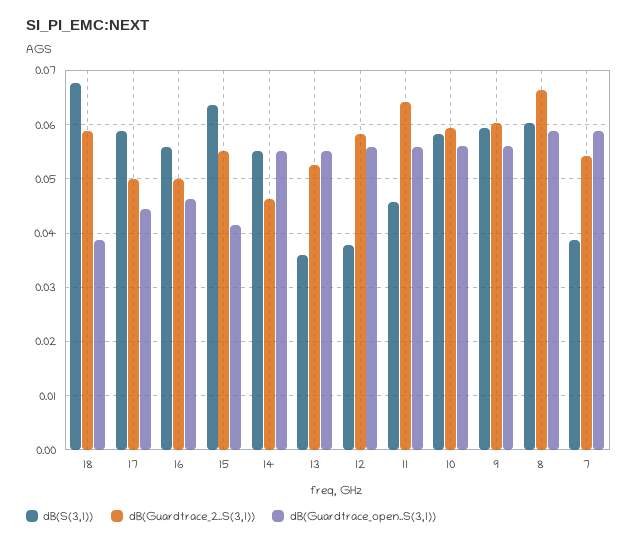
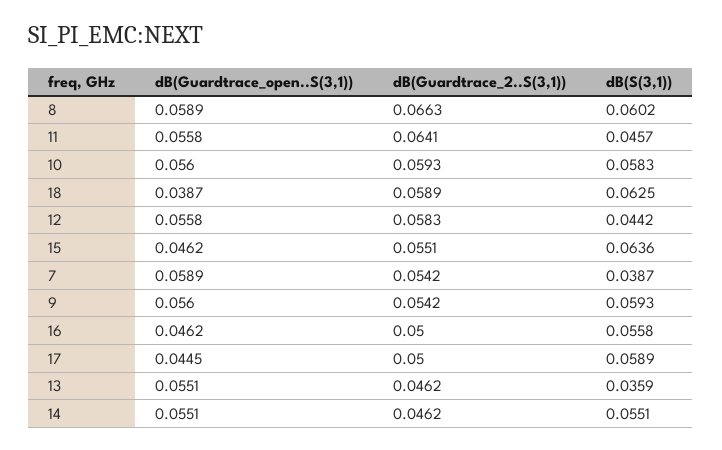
  {
    "dB(S(3,1))": {
-     "18": 0.068,
+     "18": 0.0625,
      "17": 0.0589,
      "16": 0.0558,
      "15": 0.0636,
      "14": 0.0551,
      "13": 0.0359,
-     "12": 0.038,
+     "12": 0.0442,
      "11": 0.0457,
      "10": 0.0583,
      "9": 0.0593,
      "8": 0.0602,
      "7": 0.0387
    },
    "dB(Guardtrace_2..S(3,1))": {
      "18": 0.0589,
      "17": 0.05,
      "16": 0.05,
      "15": 0.0551,
      "14": 0.0462,
-     "13": 0.052,
+     "13": 0.0462,
      "12": 0.0583,
      "11": 0.0641,
      "10": 0.0593,
-     "9": 0.06,
+     "9": 0.0542,
      "8": 0.0663,
      "7": 0.0542
    },
    "dB(Guardtrace_open..S(3,1))": {
      "18": 0.0387,
      "17": 0.0445,
      "16": 0.0462,
-     "15": 0.042,
+     "15": 0.0462,
      "14": 0.0551,
      "13": 0.0551,
      "12": 0.0558,
      "11": 0.0558,
      "10": 0.056,
      "9": 0.056,
      "8": 0.0589,
      "7": 0.0589
    }
  }

